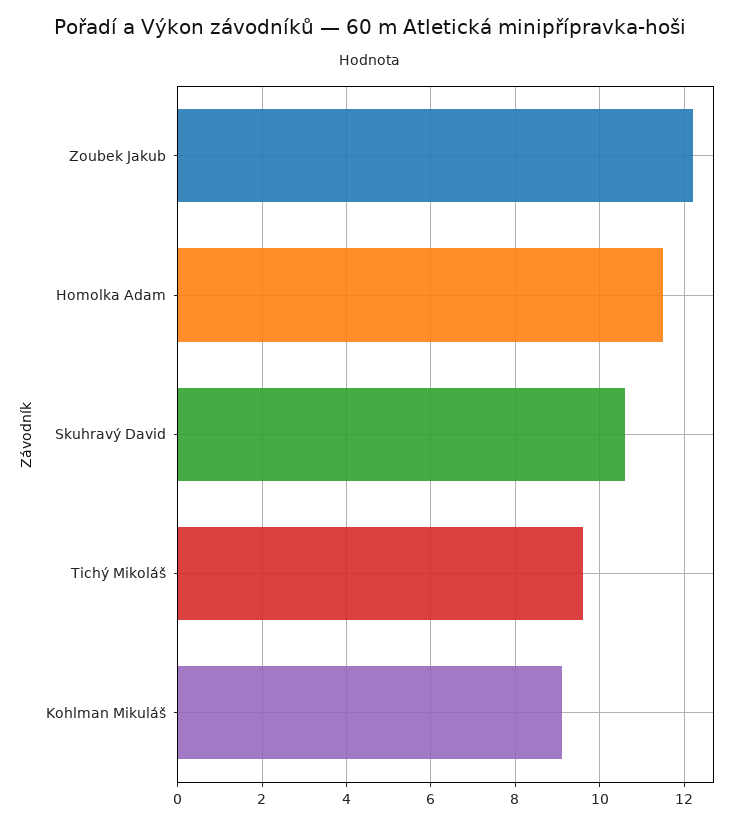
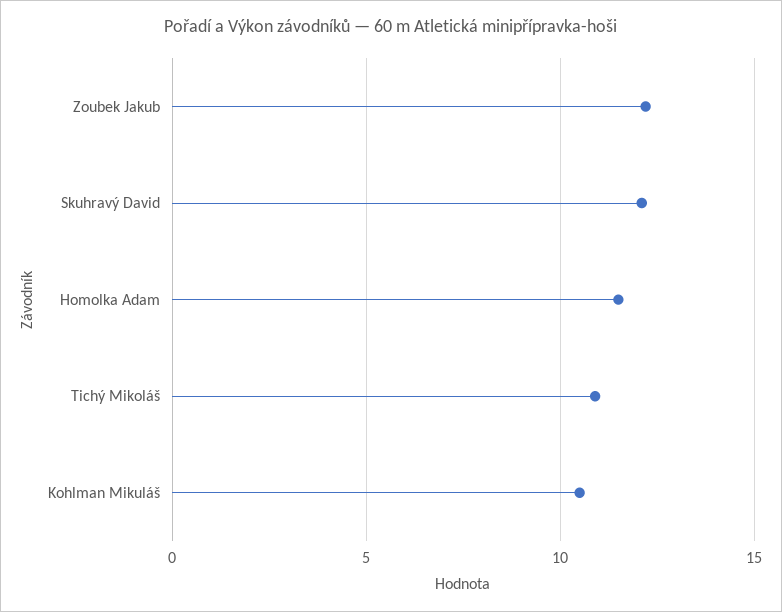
  {
    "Zoubek Jakub": 12,
    "Homolka Adam": 11.5,
-   "Skuhravý David": 10.5,
+   "Skuhravý David": 12,
-   "Tichý Mikoláš": 9.5,
+   "Tichý Mikoláš": 11,
-   "Kohlman Mikuláš": 9
+   "Kohlman Mikuláš": 10.5
  }

